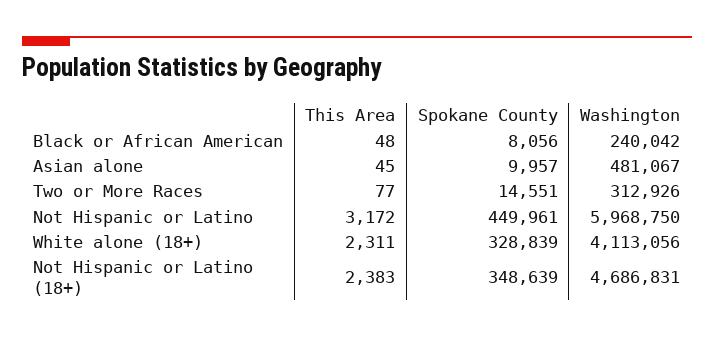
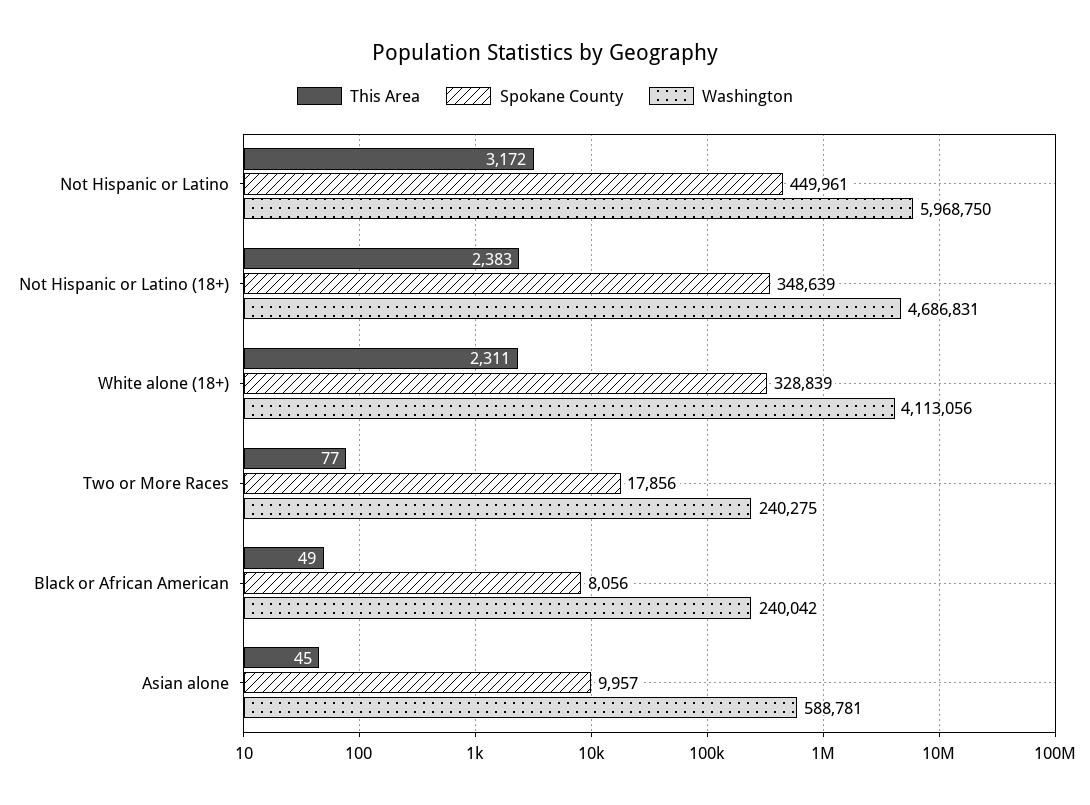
  {
    "This Area": {
-     "Black or African American": 48,
+     "Black or African American": 49,
      "Asian alone": 45,
      "Two or More Races": 77,
      "Not Hispanic or Latino": 3172,
      "White alone (18+)": 2311,
      "Not Hispanic or Latino (18+)": 2383
    },
    "Spokane County": {
      "Black or African American": 8056,
      "Asian alone": 9957,
-     "Two or More Races": 14551,
+     "Two or More Races": 17856,
      "Not Hispanic or Latino": 449961,
      "White alone (18+)": 328839,
      "Not Hispanic or Latino (18+)": 348639
    },
    "Washington": {
      "Black or African American": 240042,
-     "Asian alone": 481067,
+     "Asian alone": 588781,
-     "Two or More Races": 312926,
+     "Two or More Races": 240275,
      "Not Hispanic or Latino": 5968750,
      "White alone (18+)": 4113056,
      "Not Hispanic or Latino (18+)": 4686831
    }
  }

